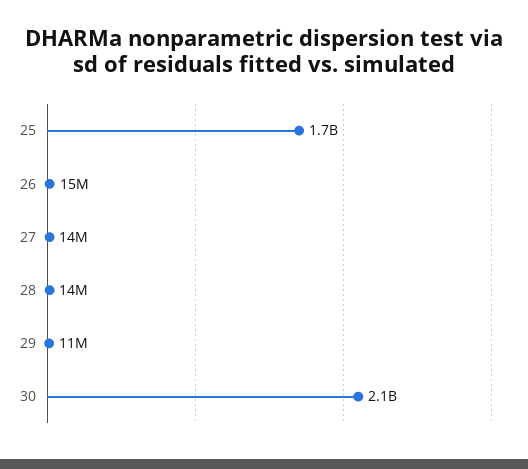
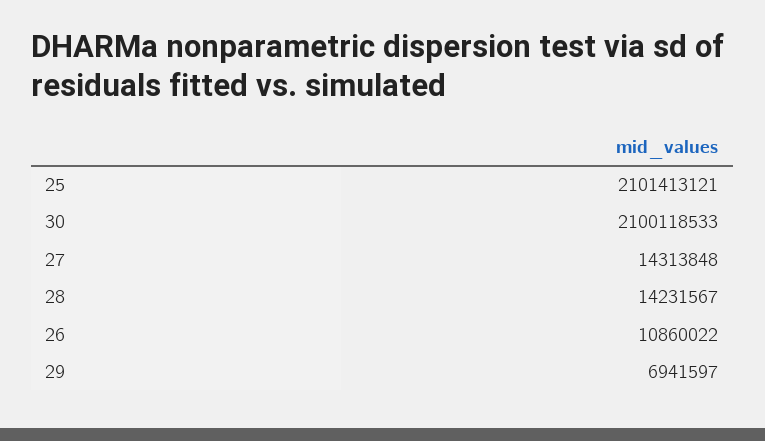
  {
-   "25": 1700000000,
+   "25": 2101413121,
-   "26": 15000000,
+   "26": 10860022,
    "27": 14313848,
    "28": 14231567,
-   "29": 11000000,
+   "29": 6941597,
    "30": 2100118533
  }

